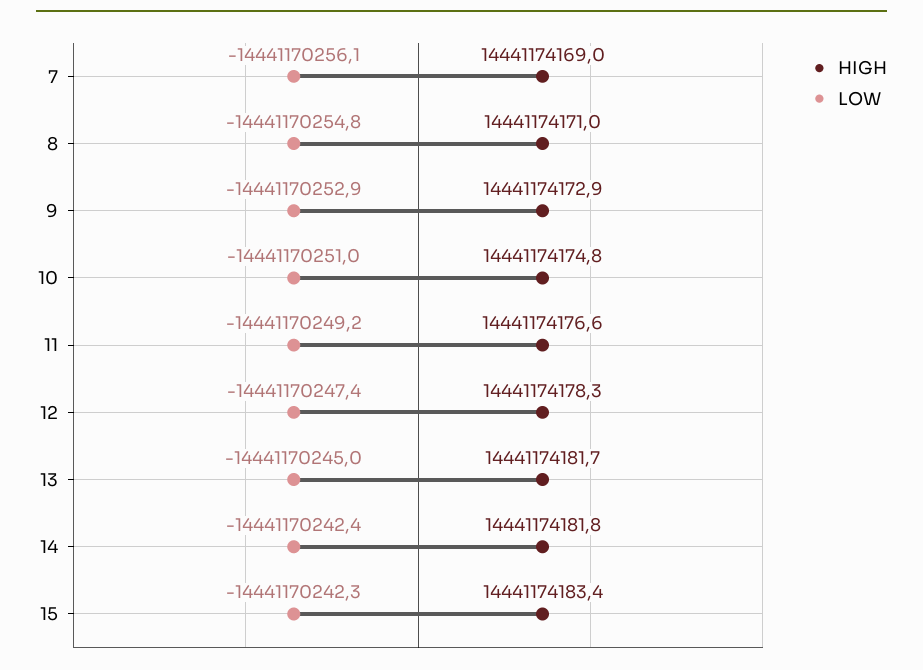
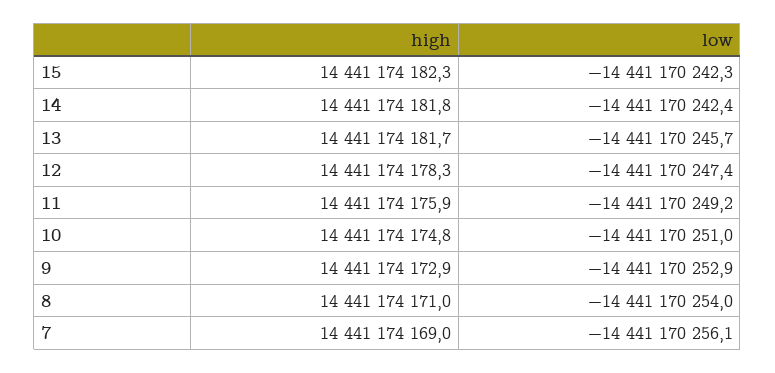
  {
    "HIGH": {
      "7": 14441174169,
      "8": 14441174171,
      "9": 14441174172.9,
      "10": 14441174174.8,
-     "11": 14441174176.6,
+     "11": 14441174175.9,
      "12": 14441174178.3,
      "13": 14441174181.7,
      "14": 14441174181.8,
-     "15": 14441174183.4
+     "15": 14441174182.3
    },
    "LOW": {
      "7": -14441170256.1,
-     "8": -14441170254.8,
+     "8": -14441170254,
      "9": -14441170252.9,
      "10": -14441170251,
      "11": -14441170249.2,
      "12": -14441170247.4,
-     "13": -14441170245,
+     "13": -14441170245.7,
      "14": -14441170242.4,
      "15": -14441170242.3
    }
  }

